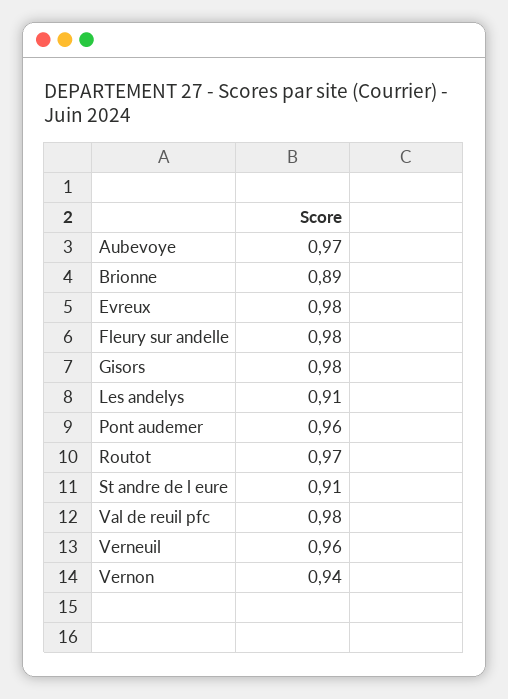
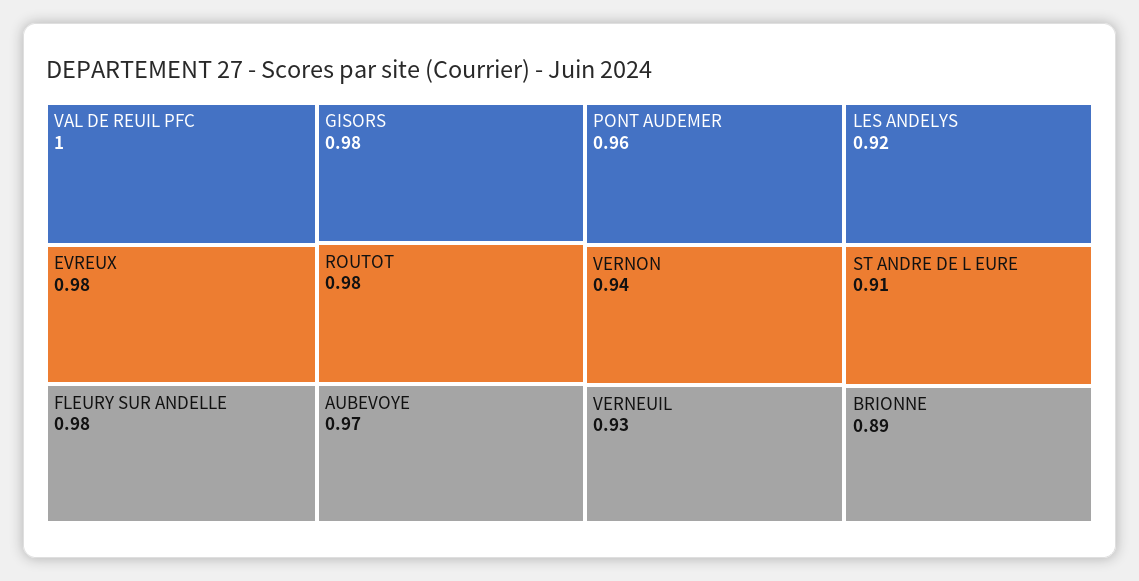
  {
    "Aubevoye": 0.97,
    "Brionne": 0.89,
    "Evreux": 0.98,
    "Fleury sur andelle": 0.98,
    "Gisors": 0.98,
-   "Les andelys": 0.91,
+   "Les andelys": 0.92,
    "Pont audemer": 0.96,
-   "Routot": 0.97,
+   "Routot": 0.98,
    "St andre de l eure": 0.91,
-   "Val de reuil pfc": 0.98,
+   "Val de reuil pfc": 1,
-   "Verneuil": 0.96,
+   "Verneuil": 0.93,
    "Vernon": 0.94
  }

